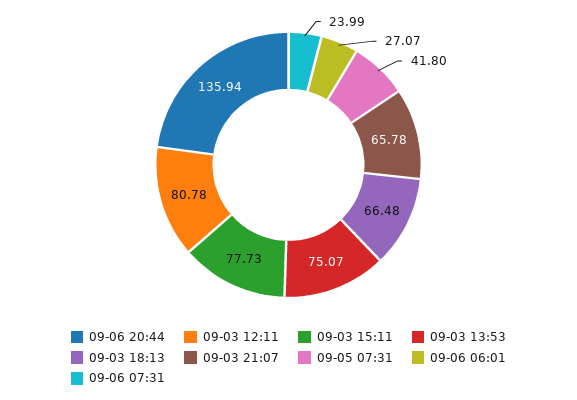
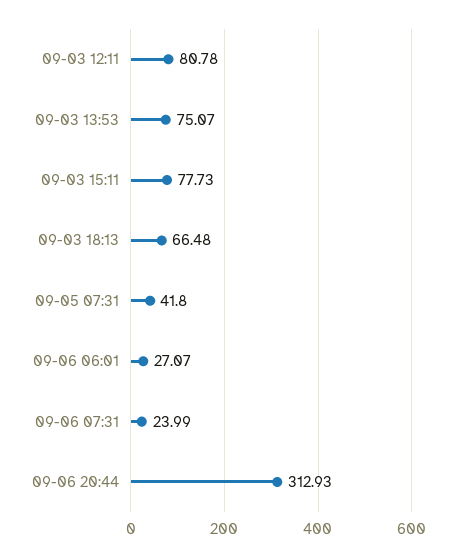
  {
-   "09-06 20:44": 135.94,
+   "09-06 20:44": 312.93,
    "09-03 12:11": 80.78,
    "09-03 15:11": 77.73,
    "09-03 13:53": 75.07,
    "09-03 18:13": 66.48,
-   "09-03 21:07": 65.78,
    "09-05 07:31": 41.8,
    "09-06 06:01": 27.07,
    "09-06 07:31": 23.99
  }

